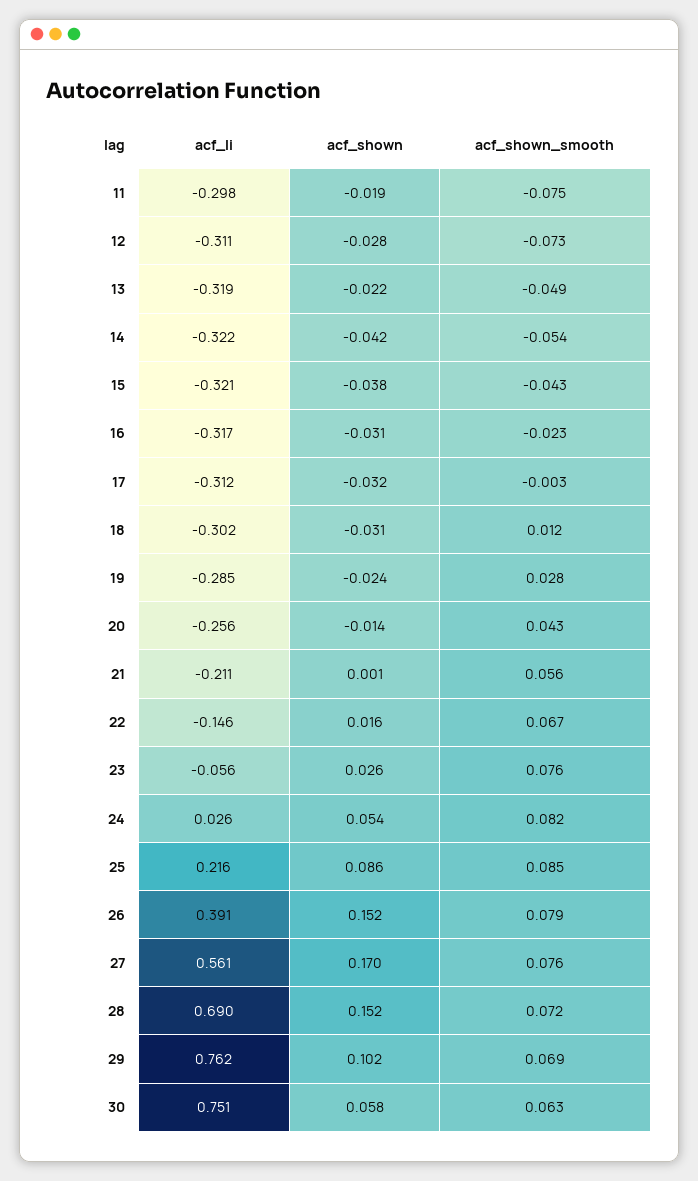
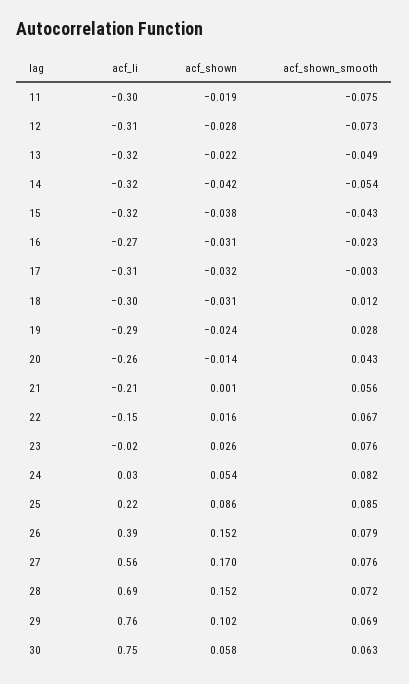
  {
    "acf_li": {
      "11": -0.298,
      "12": -0.311,
      "13": -0.319,
      "14": -0.322,
      "15": -0.321,
-     "16": -0.317,
+     "16": -0.27,
      "17": -0.312,
      "18": -0.302,
      "19": -0.285,
      "20": -0.256,
      "21": -0.211,
      "22": -0.146,
-     "23": -0.056,
+     "23": -0.02,
      "24": 0.026,
      "25": 0.216,
      "26": 0.391,
      "27": 0.561,
      "28": 0.69,
      "29": 0.762,
      "30": 0.751
    },
    "acf_shown": {
      "11": -0.019,
      "12": -0.028,
      "13": -0.022,
      "14": -0.042,
      "15": -0.038,
      "16": -0.031,
      "17": -0.032,
      "18": -0.031,
      "19": -0.024,
      "20": -0.014,
      "21": 0.001,
      "22": 0.016,
      "23": 0.026,
      "24": 0.054,
      "25": 0.086,
      "26": 0.152,
      "27": 0.17,
      "28": 0.152,
      "29": 0.102,
      "30": 0.058
    },
    "acf_shown_smooth": {
      "11": -0.075,
      "12": -0.073,
      "13": -0.049,
      "14": -0.054,
      "15": -0.043,
      "16": -0.023,
      "17": -0.003,
      "18": 0.012,
      "19": 0.028,
      "20": 0.043,
      "21": 0.056,
      "22": 0.067,
      "23": 0.076,
      "24": 0.082,
      "25": 0.085,
      "26": 0.079,
      "27": 0.076,
      "28": 0.072,
      "29": 0.069,
      "30": 0.063
    }
  }

